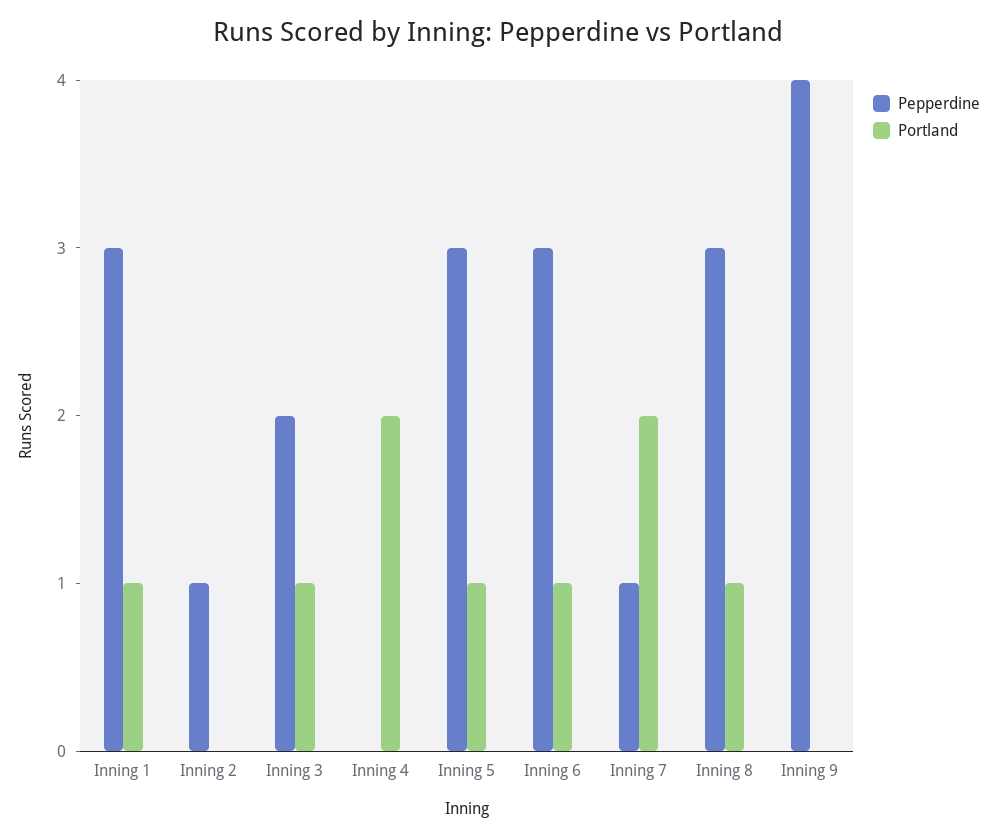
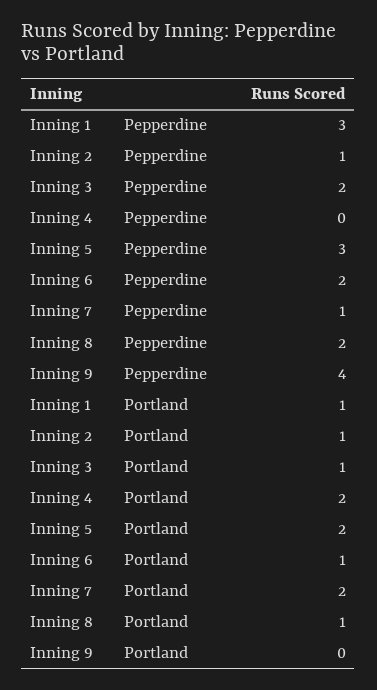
  {
    "Pepperdine": {
      "Inning 1": 3,
      "Inning 2": 1,
      "Inning 3": 2,
      "Inning 4": 0,
      "Inning 5": 3,
-     "Inning 6": 3,
+     "Inning 6": 2,
      "Inning 7": 1,
-     "Inning 8": 3,
+     "Inning 8": 2,
      "Inning 9": 4
    },
    "Portland": {
      "Inning 1": 1,
-     "Inning 2": 0,
+     "Inning 2": 1,
      "Inning 3": 1,
      "Inning 4": 2,
-     "Inning 5": 1,
+     "Inning 5": 2,
      "Inning 6": 1,
      "Inning 7": 2,
      "Inning 8": 1,
      "Inning 9": 0
    }
  }

